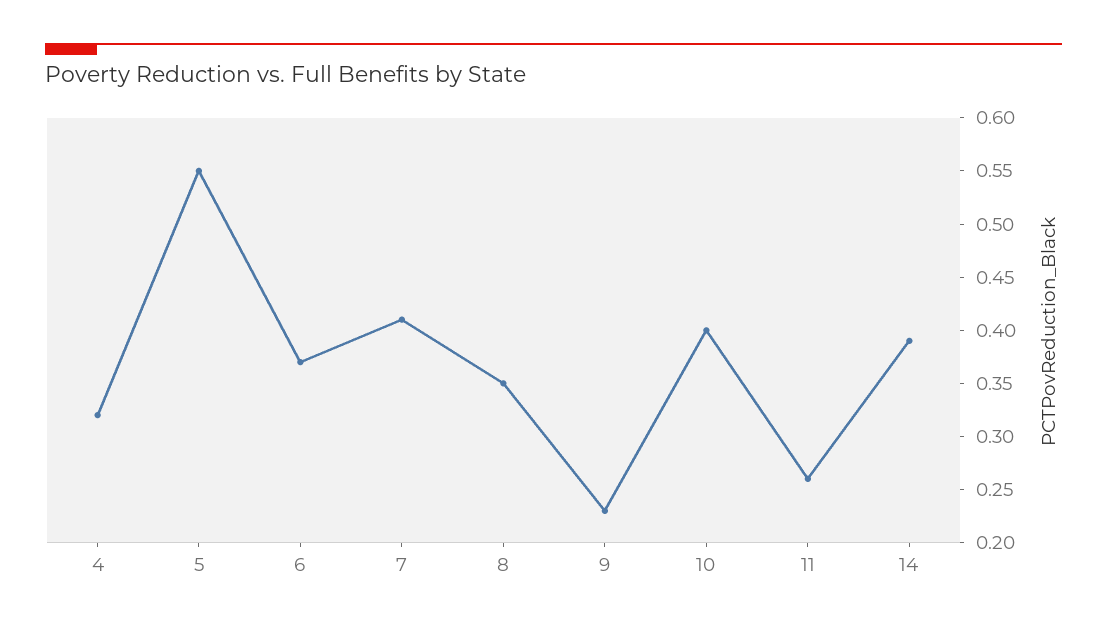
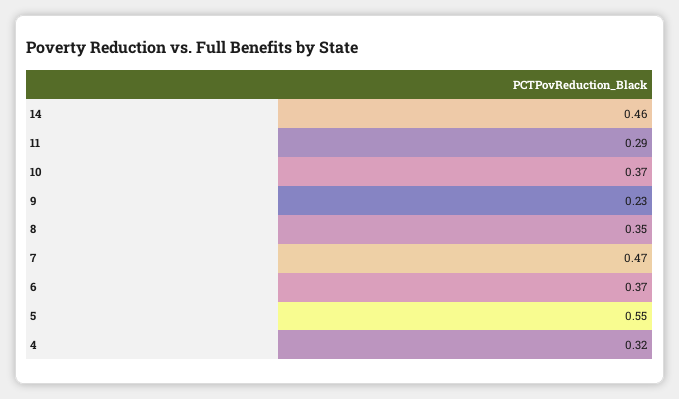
  {
    "4": 0.32,
    "5": 0.55,
    "6": 0.37,
-   "7": 0.41,
+   "7": 0.47,
    "8": 0.35,
    "9": 0.23,
-   "10": 0.4,
+   "10": 0.37,
-   "11": 0.26,
+   "11": 0.29,
-   "14": 0.39
+   "14": 0.46
  }

